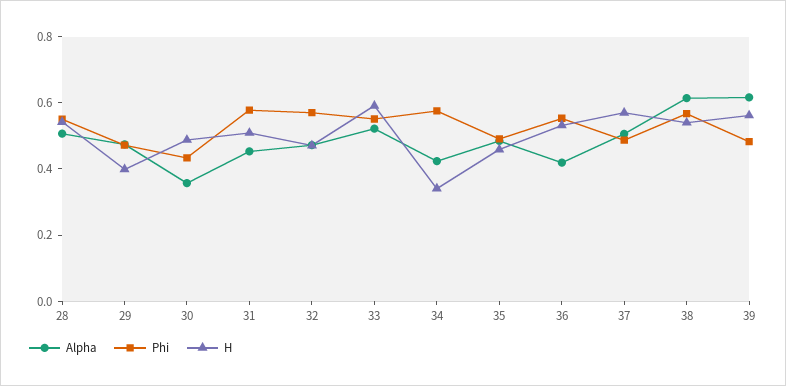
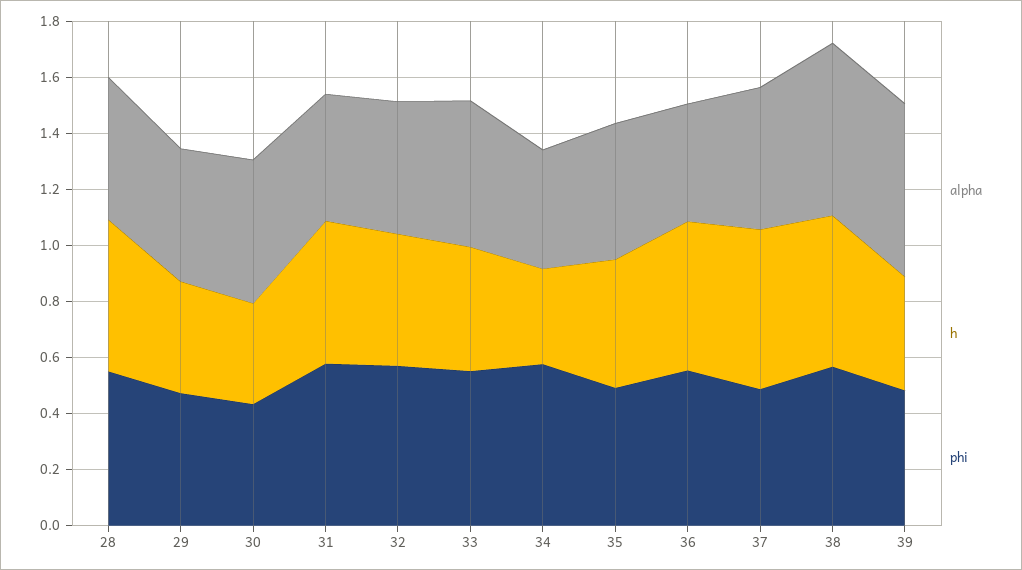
  {
    "Alpha": {
      "28": 0.5,
      "29": 0.45,
-     "30": 0.35,
+     "30": 0.5,
      "31": 0.45,
      "32": 0.45,
      "33": 0.5,
      "34": 0.4,
      "35": 0.5,
      "36": 0.4,
      "37": 0.5,
      "38": 0.6,
      "39": 0.6
    },
    "Phi": {
      "28": 0.55,
      "29": 0.45,
      "30": 0.45,
      "31": 0.6,
      "32": 0.55,
      "33": 0.55,
      "34": 0.6,
      "35": 0.5,
      "36": 0.55,
      "37": 0.5,
      "38": 0.55,
      "39": 0.5
    },
    "H": {
      "28": 0.55,
      "29": 0.4,
-     "30": 0.5,
+     "30": 0.35,
      "31": 0.5,
      "32": 0.45,
-     "33": 0.6,
+     "33": 0.45,
      "34": 0.35,
      "35": 0.45,
      "36": 0.55,
      "37": 0.55,
      "38": 0.55,
-     "39": 0.55
+     "39": 0.4
    }
  }

